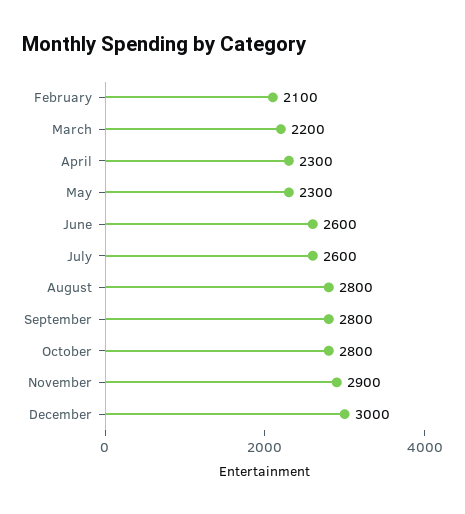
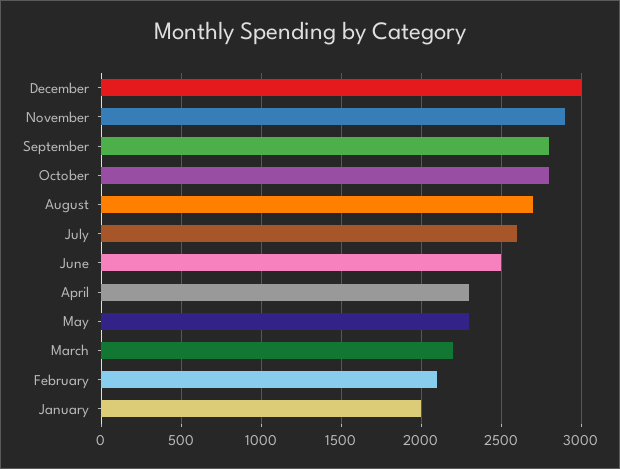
  {
    "February": 2100,
    "March": 2200,
    "April": 2300,
    "May": 2300,
-   "June": 2600,
+   "June": 2500,
    "July": 2600,
-   "August": 2800,
+   "August": 2700,
    "September": 2800,
    "October": 2800,
    "November": 2900,
-   "December": 3000
+   "December": 3000,
+   "January": 2000
  }

